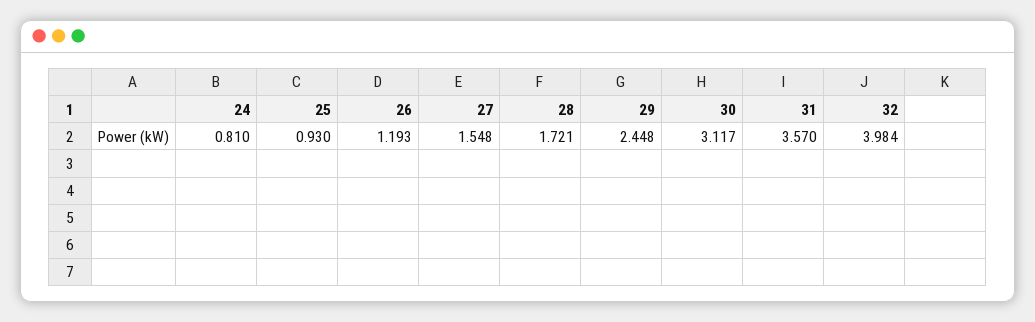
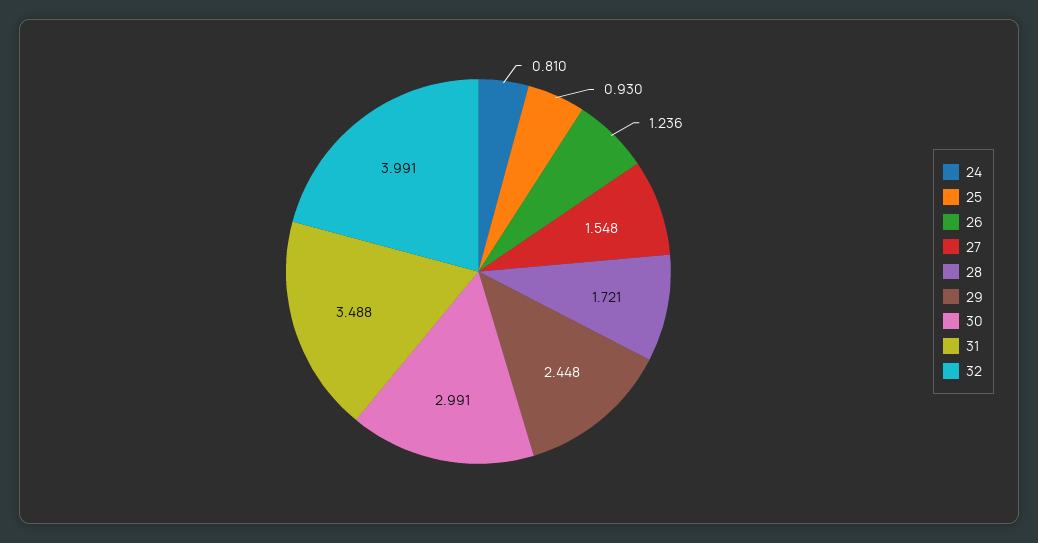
  {
    "24": 0.81,
    "25": 0.93,
-   "26": 1.193,
+   "26": 1.236,
    "27": 1.548,
    "28": 1.721,
    "29": 2.448,
-   "30": 3.117,
+   "30": 2.991,
-   "31": 3.57,
+   "31": 3.488,
-   "32": 3.984
+   "32": 3.991
  }

